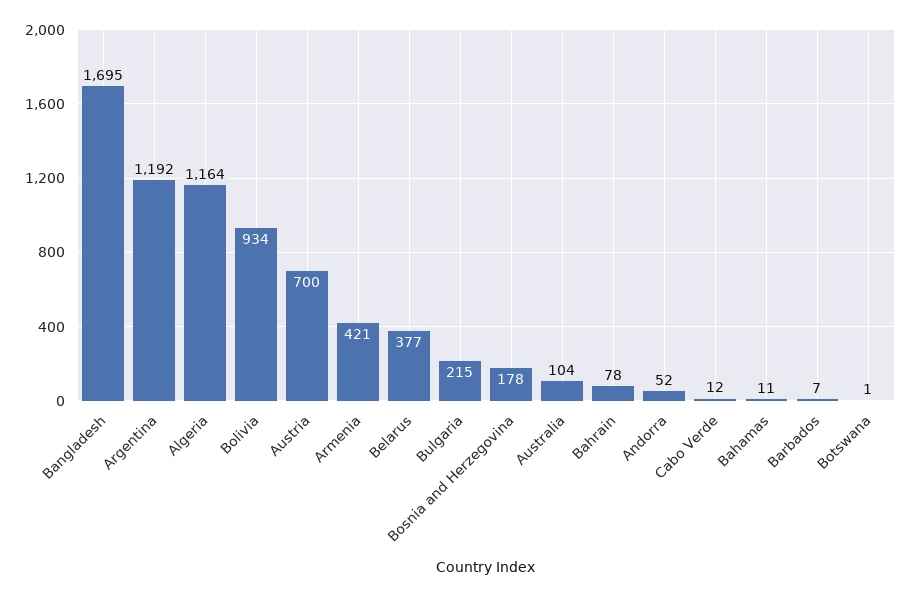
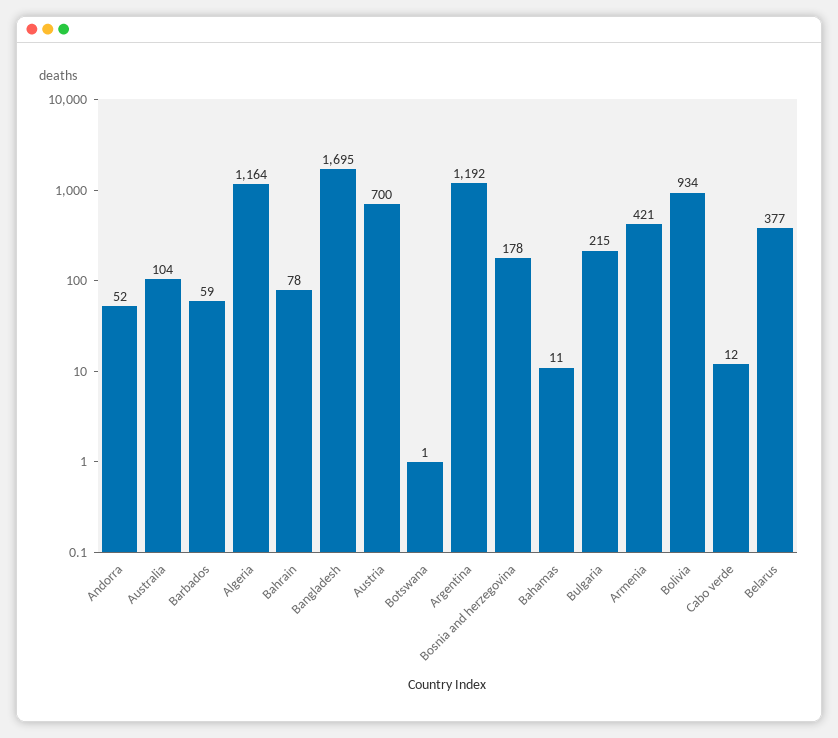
  {
    "Bangladesh": 1695,
    "Argentina": 1192,
    "Algeria": 1164,
    "Bolivia": 934,
    "Austria": 700,
    "Armenia": 421,
    "Belarus": 377,
    "Bulgaria": 215,
    "Bosnia and Herzegovina": 178,
    "Australia": 104,
    "Bahrain": 78,
    "Andorra": 52,
    "Cabo Verde": 12,
    "Bahamas": 11,
-   "Barbados": 7,
+   "Barbados": 59,
    "Botswana": 1
  }

